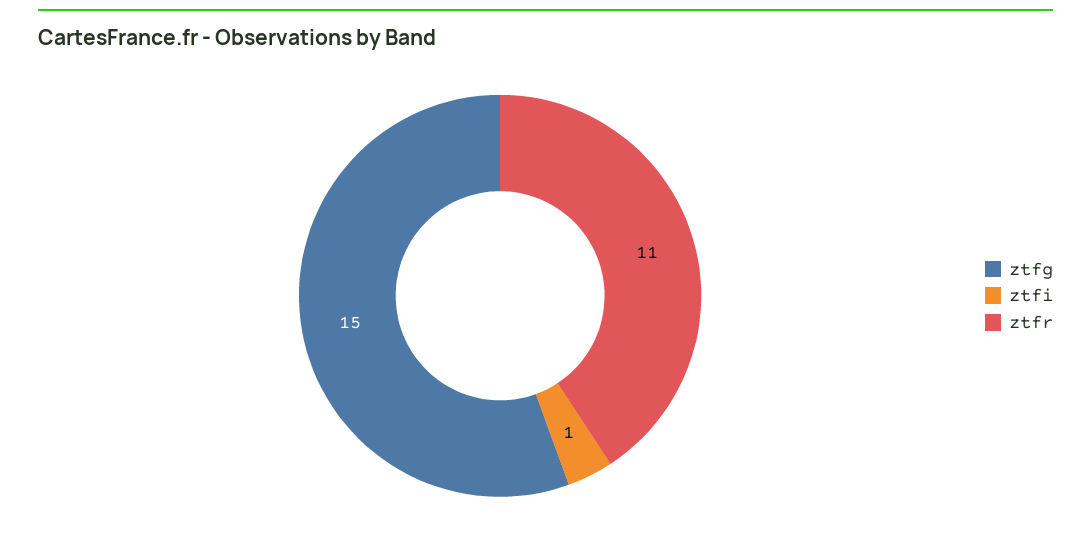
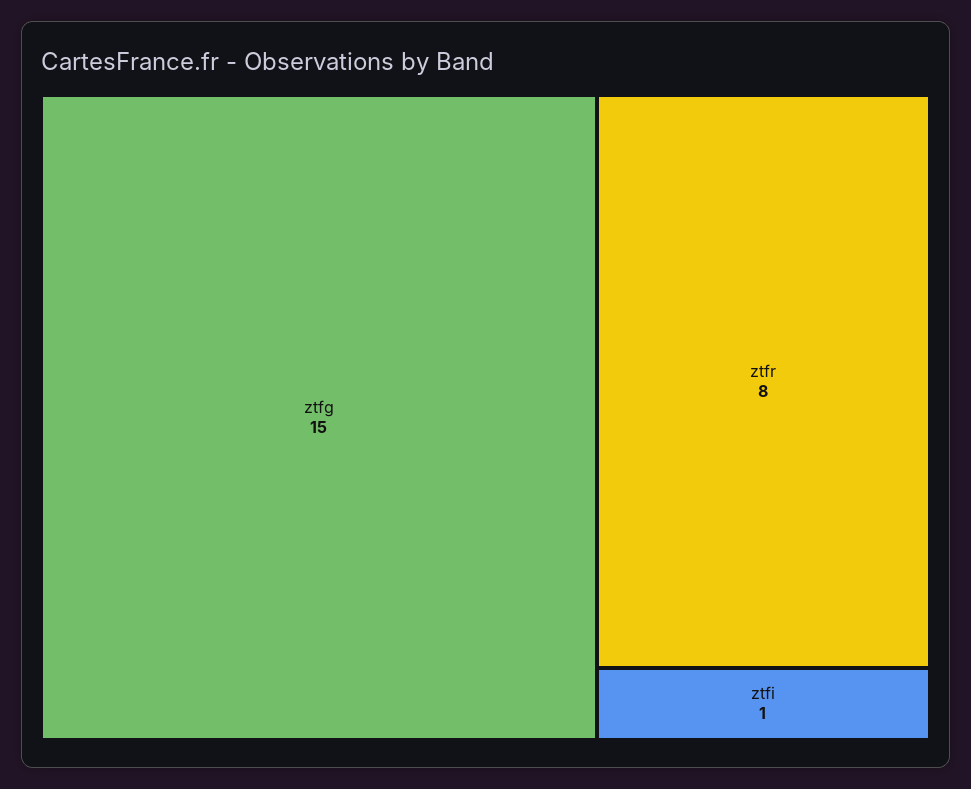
  {
    "ztfg": 15,
    "ztfi": 1,
-   "ztfr": 11
+   "ztfr": 8
  }

